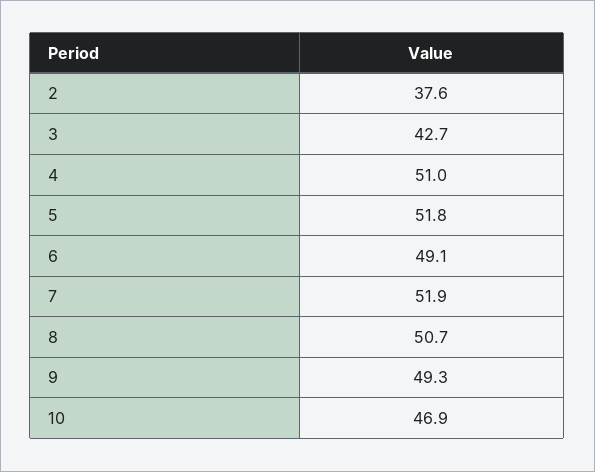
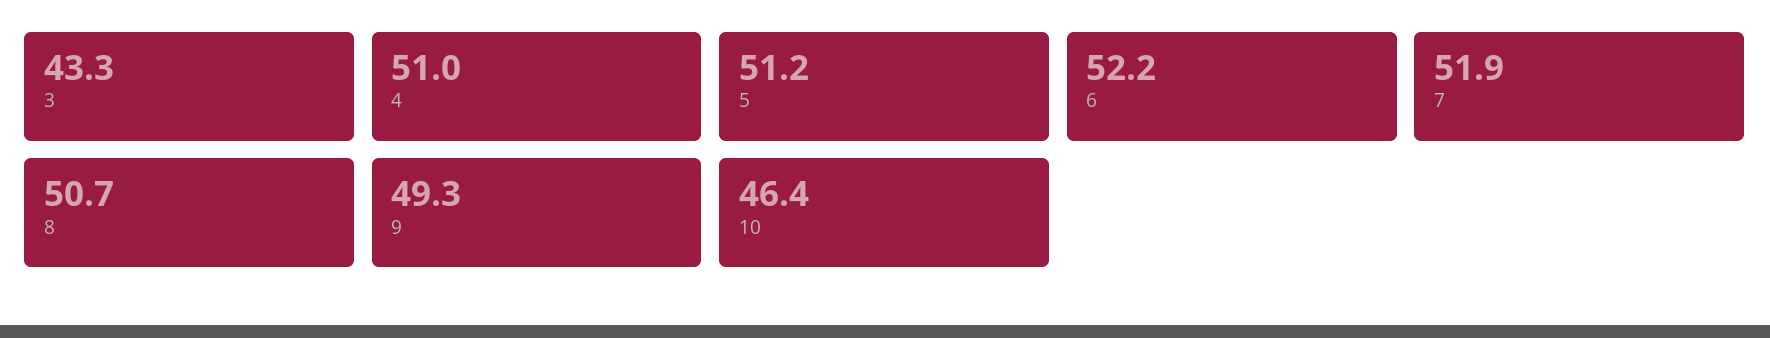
  {
-   "2": 37.6,
-   "3": 42.7,
+   "3": 43.3,
    "4": 51,
-   "5": 51.8,
+   "5": 51.2,
-   "6": 49.1,
+   "6": 52.2,
    "7": 51.9,
    "8": 50.7,
    "9": 49.3,
-   "10": 46.9
+   "10": 46.4
  }

